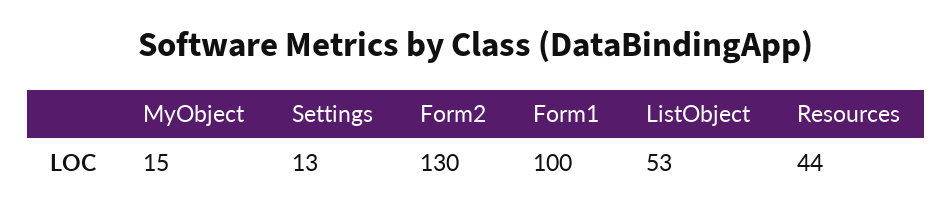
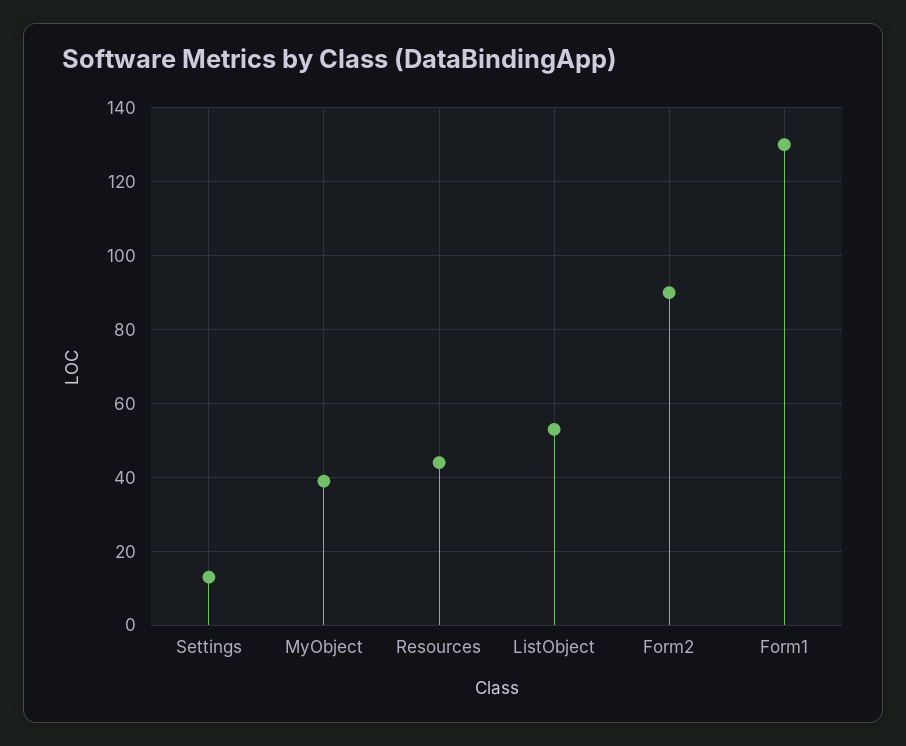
  {
-   "MyObject": 15,
+   "MyObject": 40,
    "Settings": 13,
-   "Form2": 130,
+   "Form2": 90,
-   "Form1": 100,
+   "Form1": 130,
    "ListObject": 53,
    "Resources": 44
  }

